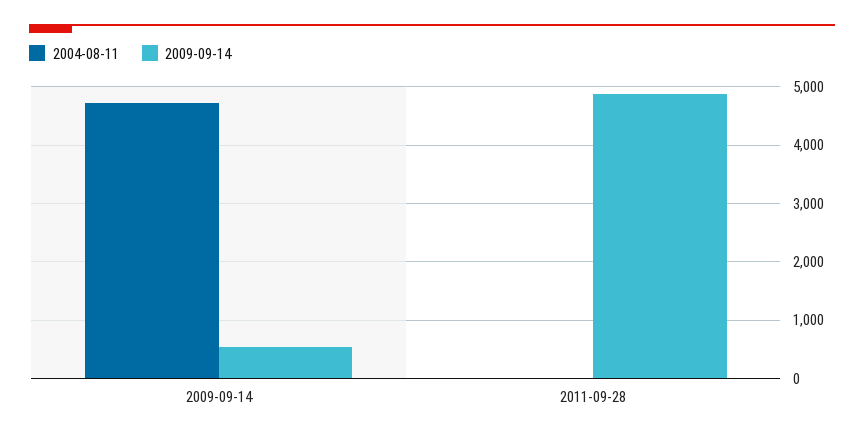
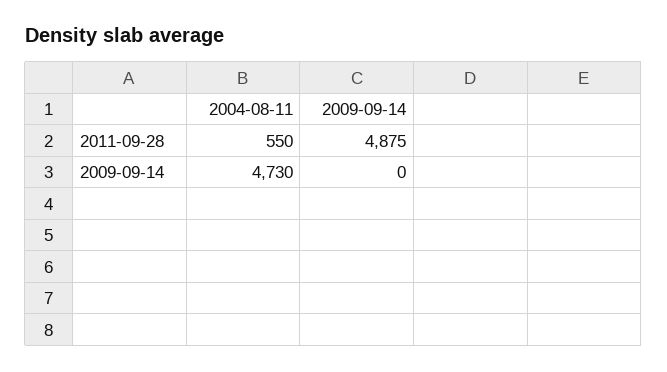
  {
    "2004-08-11": {
      "2009-09-14": 4730,
-     "2011-09-28": 0
+     "2011-09-28": 550
    },
    "2009-09-14": {
-     "2009-09-14": 600,
+     "2009-09-14": 0,
      "2011-09-28": 4875
    }
  }

